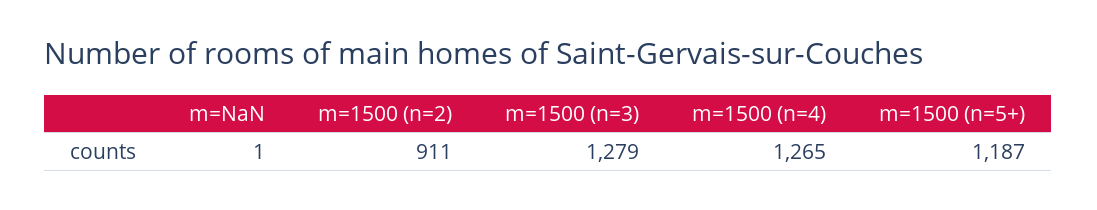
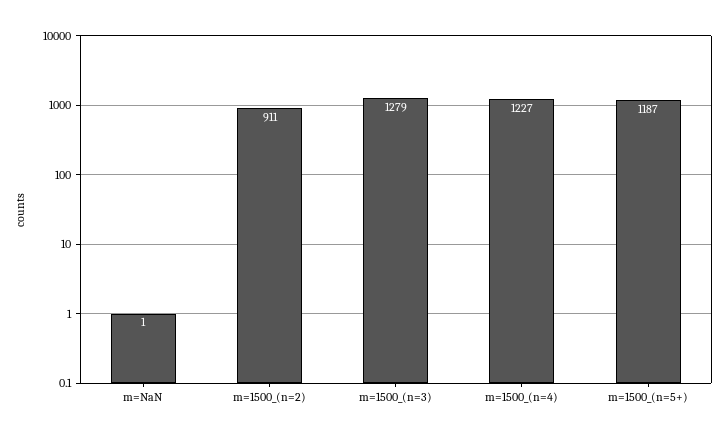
  {
    "m=NaN": 1,
    "m=1500 (n=2)": 911,
    "m=1500 (n=3)": 1279,
-   "m=1500 (n=4)": 1265,
+   "m=1500 (n=4)": 1227,
    "m=1500 (n=5+)": 1187
  }

